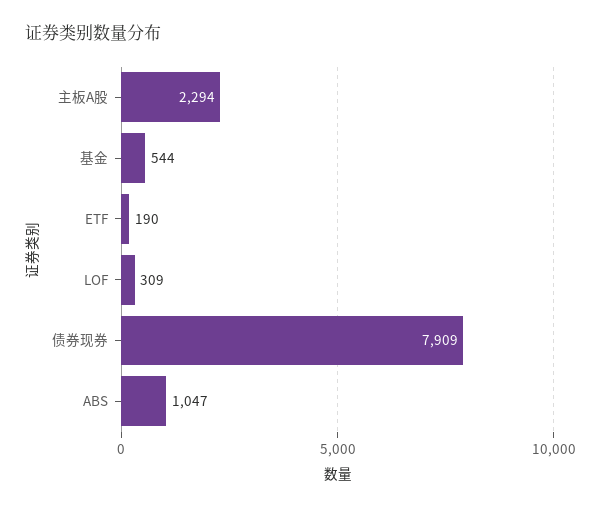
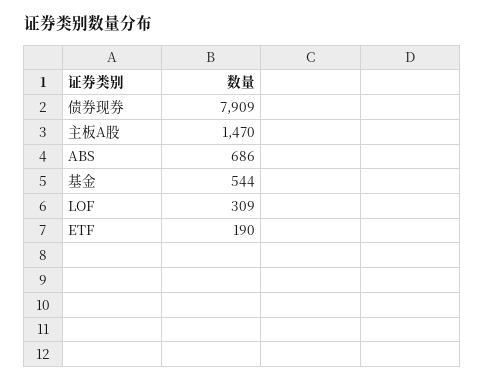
  {
-   "主板A股": 2294,
+   "主板A股": 1470,
    "基金": 544,
    "ETF": 190,
    "LOF": 309,
    "债券现券": 7909,
-   "ABS": 1047
+   "ABS": 686
  }

